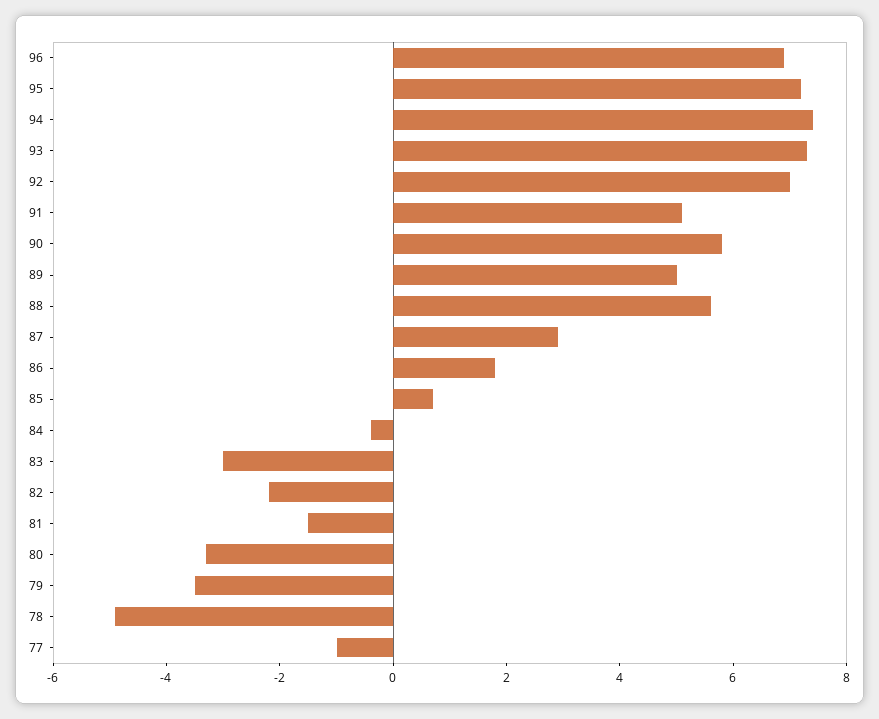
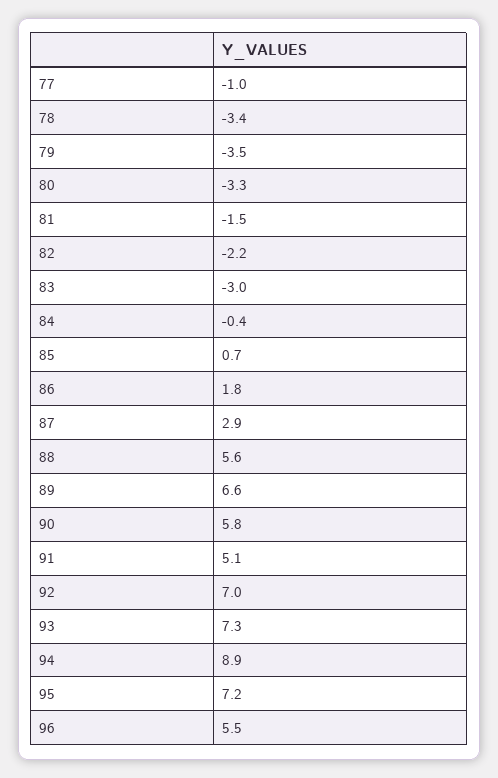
  {
-   "96": 7,
+   "96": 5.5,
    "95": 7.2,
-   "94": 7.5,
+   "94": 8.9,
    "93": 7.3,
    "92": 7,
    "91": 5.1,
    "90": 5.8,
-   "89": 5,
+   "89": 6.6,
    "88": 5.6,
    "87": 2.9,
    "86": 1.8,
    "85": 0.7,
    "84": -0.4,
    "83": -3,
    "82": -2.2,
    "81": -1.5,
    "80": -3.3,
    "79": -3.5,
-   "78": -5,
+   "78": -3.4,
    "77": -1
  }

